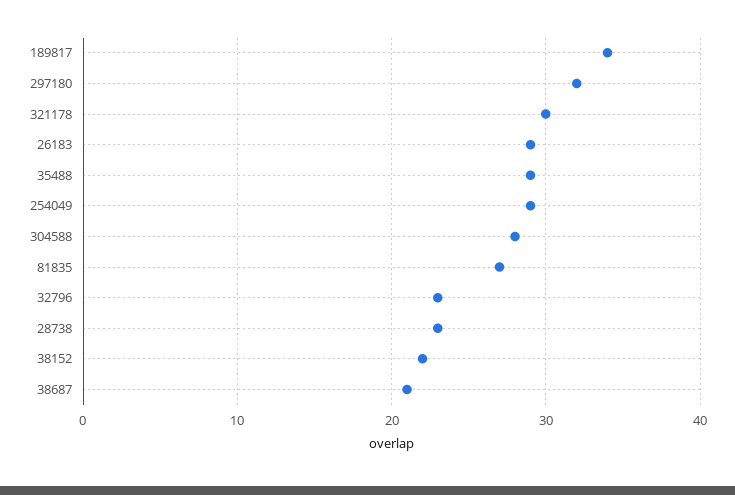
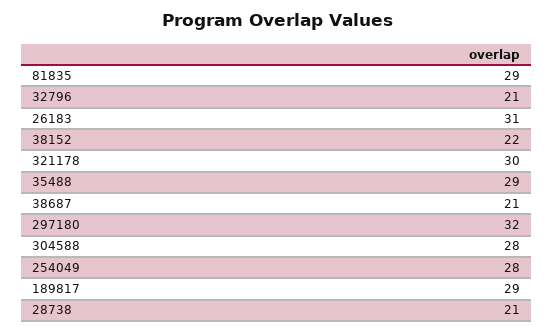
  {
-   "189817": 34,
+   "189817": 29,
    "297180": 32,
    "321178": 30,
-   "26183": 29,
+   "26183": 31,
    "35488": 29,
-   "254049": 29,
+   "254049": 28,
    "304588": 28,
-   "81835": 27,
+   "81835": 29,
-   "32796": 23,
+   "32796": 21,
-   "28738": 23,
+   "28738": 21,
    "38152": 22,
    "38687": 21
  }

